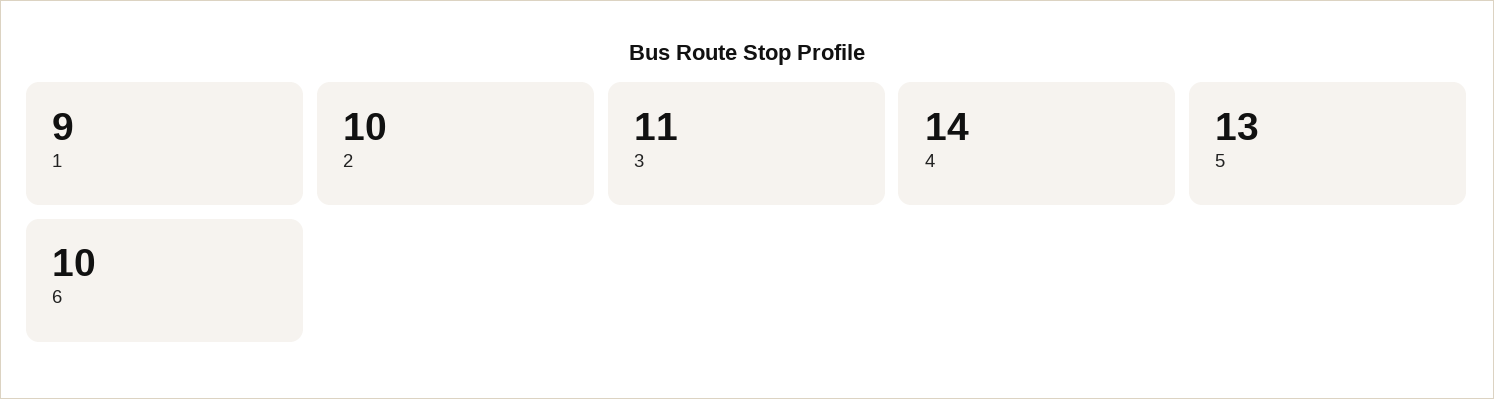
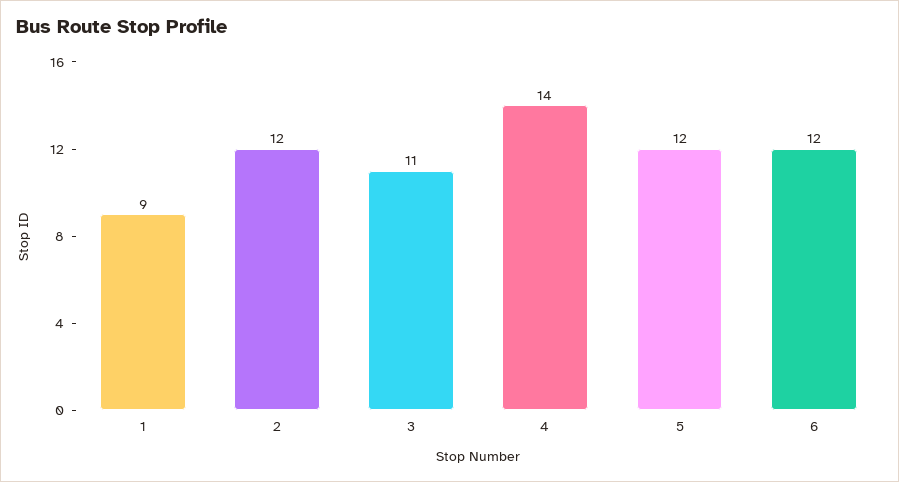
  {
    "1": 9,
-   "2": 10,
+   "2": 12,
    "3": 11,
    "4": 14,
-   "5": 13,
+   "5": 12,
-   "6": 10
+   "6": 12
  }

